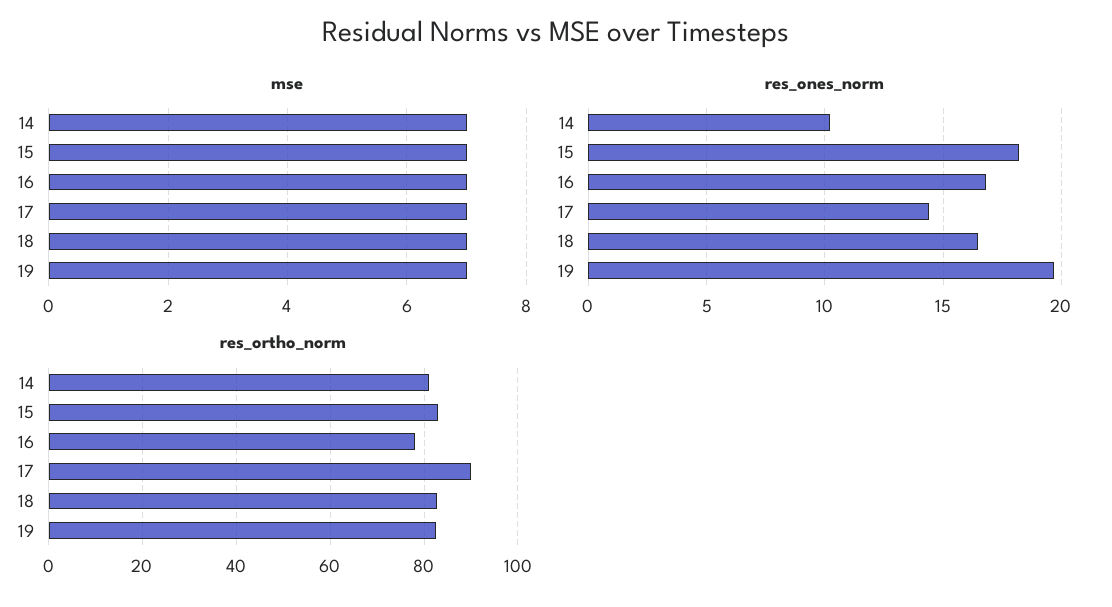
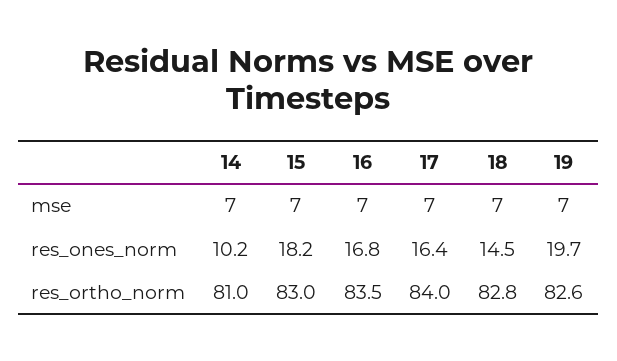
  {
    "mse": {
      "14": 7,
      "15": 7,
      "16": 7,
      "17": 7,
      "18": 7,
      "19": 7
    },
    "res_ones_norm": {
      "14": 10.2,
      "15": 18.2,
      "16": 16.8,
-     "17": 14.5,
+     "17": 16.4,
-     "18": 16.5,
+     "18": 14.5,
      "19": 19.7
    },
    "res_ortho_norm": {
      "14": 81,
      "15": 83,
-     "16": 78,
+     "16": 83.5,
-     "17": 90,
+     "17": 84,
      "18": 82.8,
      "19": 82.6
    }
  }

